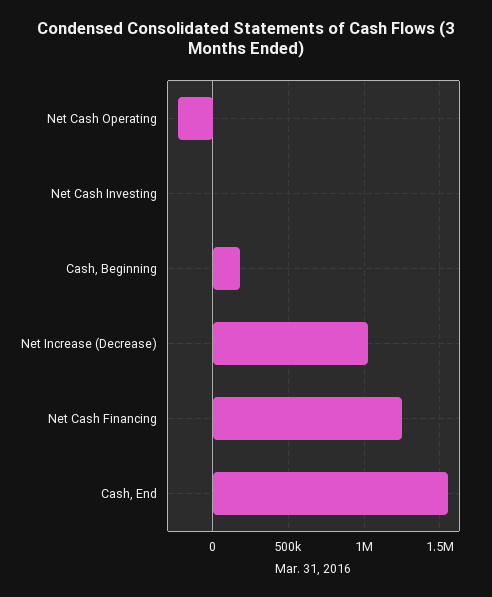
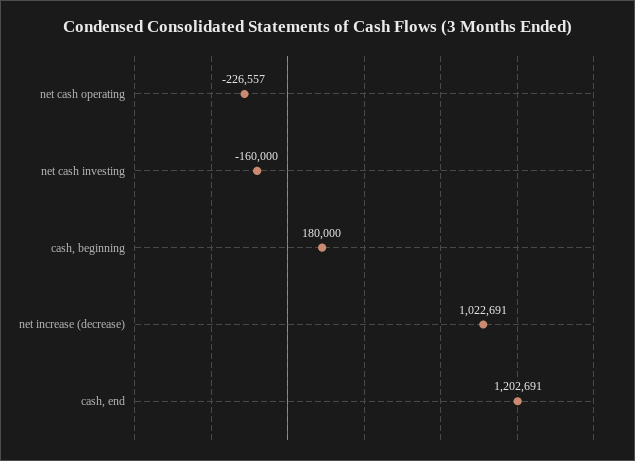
  {
    "Net Cash Operating": -226557,
-   "Net Cash Investing": 0,
+   "Net Cash Investing": -160000,
    "Cash, Beginning": 180000,
    "Net Increase (Decrease)": 1022691,
-   "Net Cash Financing": 1250000,
-   "Cash, End": 1550000
+   "Cash, End": 1202691
  }

